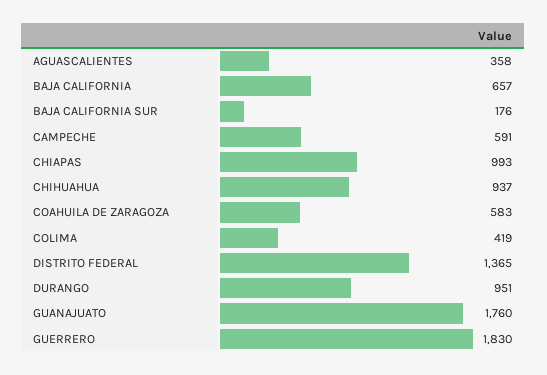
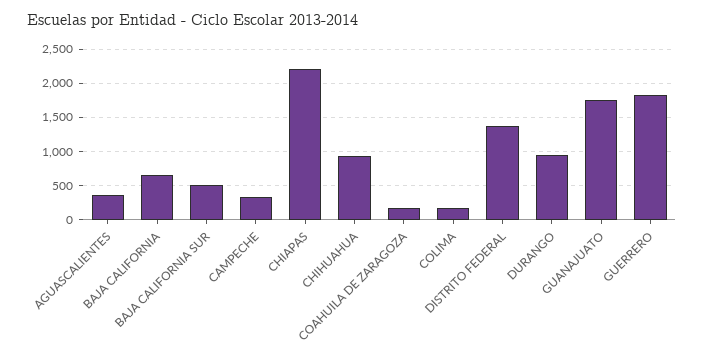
  {
    "AGUASCALIENTES": 358,
    "BAJA CALIFORNIA": 657,
-   "BAJA CALIFORNIA SUR": 176,
+   "BAJA CALIFORNIA SUR": 500,
-   "CAMPECHE": 591,
+   "CAMPECHE": 300,
-   "CHIAPAS": 993,
+   "CHIAPAS": 2200,
    "CHIHUAHUA": 937,
-   "COAHUILA DE ZARAGOZA": 583,
+   "COAHUILA DE ZARAGOZA": 200,
-   "COLIMA": 419,
+   "COLIMA": 200,
    "DISTRITO FEDERAL": 1365,
    "DURANGO": 951,
    "GUANAJUATO": 1760,
    "GUERRERO": 1830
  }

